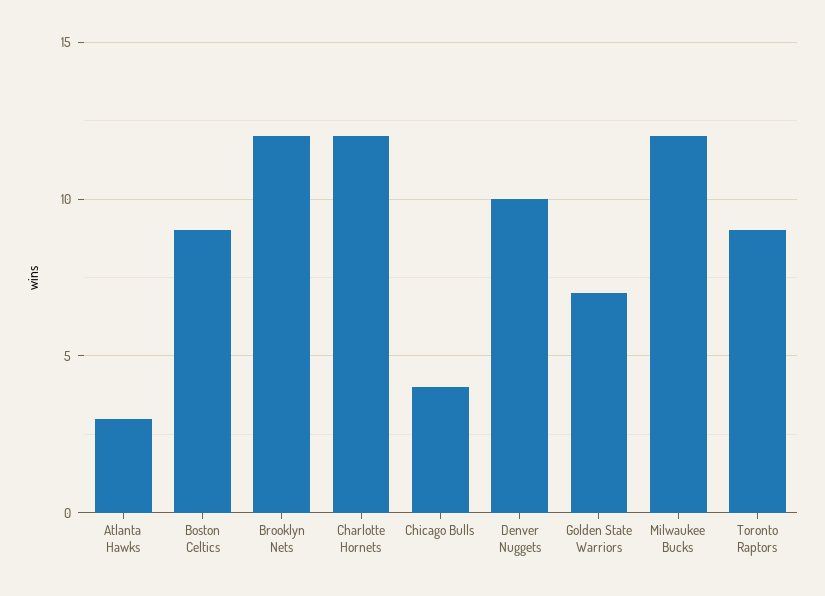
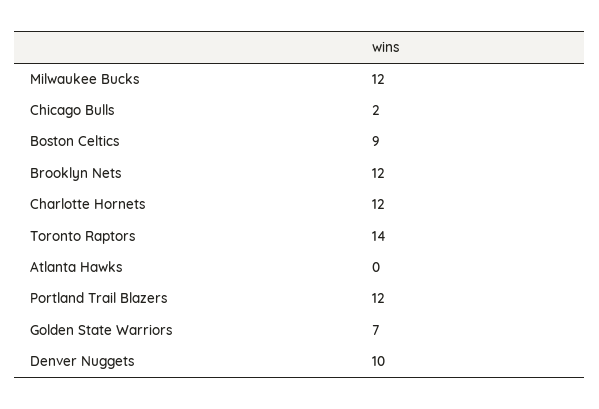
  {
-   "Atlanta Hawks": 3,
+   "Atlanta Hawks": 0,
    "Boston Celtics": 9,
    "Brooklyn Nets": 12,
    "Charlotte Hornets": 12,
-   "Chicago Bulls": 4,
+   "Chicago Bulls": 2,
    "Denver Nuggets": 10,
    "Golden State Warriors": 7,
    "Milwaukee Bucks": 12,
-   "Toronto Raptors": 9
+   "Toronto Raptors": 14,
+   "Portland Trail Blazers": 12
  }

